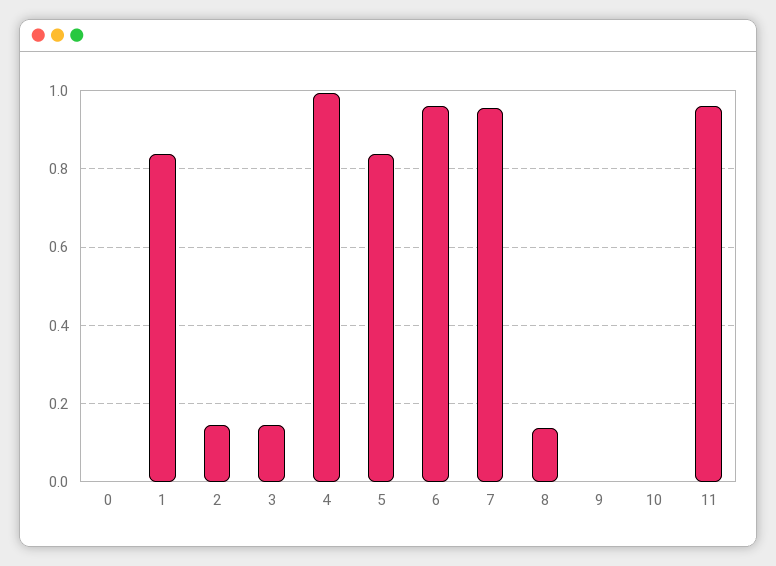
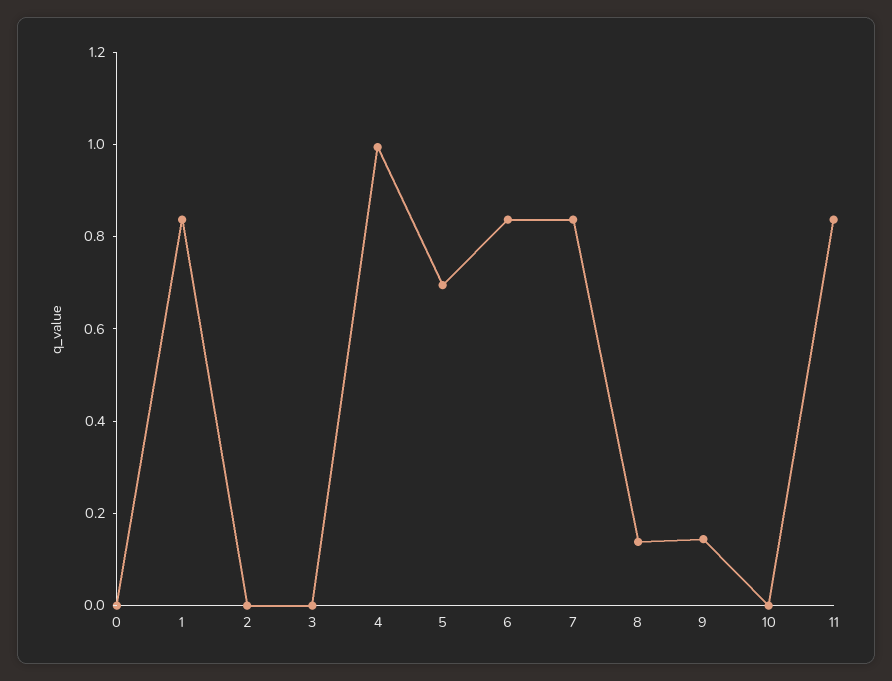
  {
    "0": 0,
    "1": 0.84,
-   "2": 0.14,
+   "2": 0,
-   "3": 0.14,
+   "3": 0,
    "4": 1,
-   "5": 0.84,
+   "5": 0.7,
-   "6": 0.96,
+   "6": 0.85,
-   "7": 0.96,
+   "7": 0.85,
    "8": 0.14,
-   "9": 0,
+   "9": 0.15,
    "10": 0,
-   "11": 0.96
+   "11": 0.85
  }

